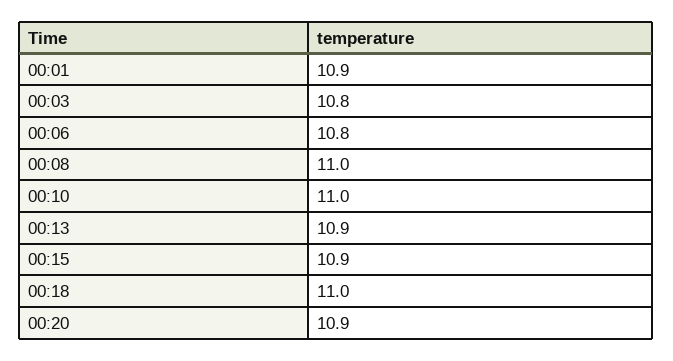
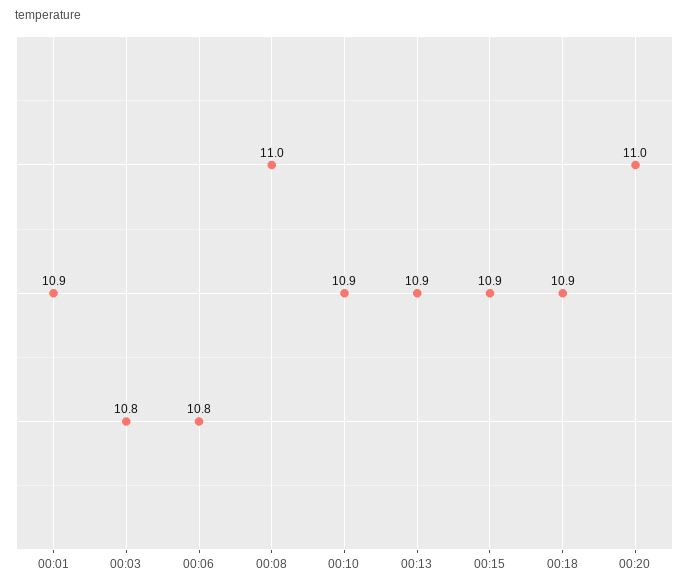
  {
    "00:01": 10.9,
    "00:03": 10.8,
    "00:06": 10.8,
    "00:08": 11,
-   "00:10": 11,
+   "00:10": 10.9,
    "00:13": 10.9,
    "00:15": 10.9,
-   "00:18": 11,
+   "00:18": 10.9,
-   "00:20": 10.9
+   "00:20": 11
  }

